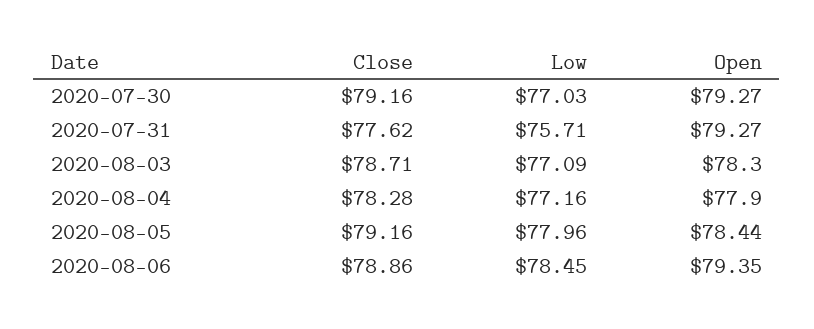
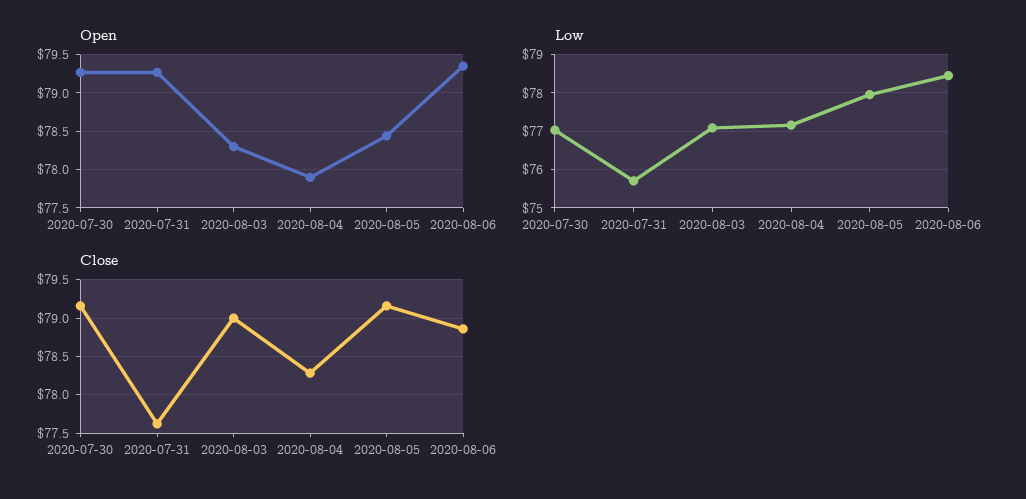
  {
    "Close": {
      "2020-07-30": 79.16,
      "2020-07-31": 77.62,
-     "2020-08-03": 78.71,
+     "2020-08-03": 79,
      "2020-08-04": 78.28,
      "2020-08-05": 79.16,
      "2020-08-06": 78.86
    },
    "Low": {
      "2020-07-30": 77.03,
      "2020-07-31": 75.71,
      "2020-08-03": 77.09,
      "2020-08-04": 77.16,
      "2020-08-05": 77.96,
      "2020-08-06": 78.45
    },
    "Open": {
      "2020-07-30": 79.27,
      "2020-07-31": 79.27,
      "2020-08-03": 78.3,
      "2020-08-04": 77.9,
      "2020-08-05": 78.44,
      "2020-08-06": 79.35
    }
  }

